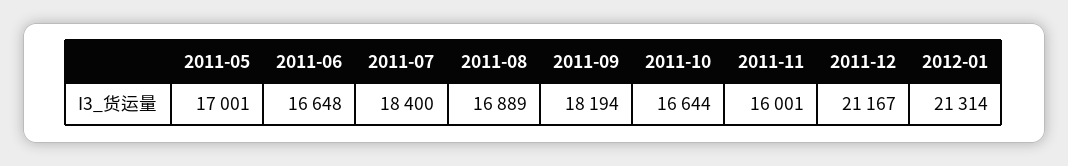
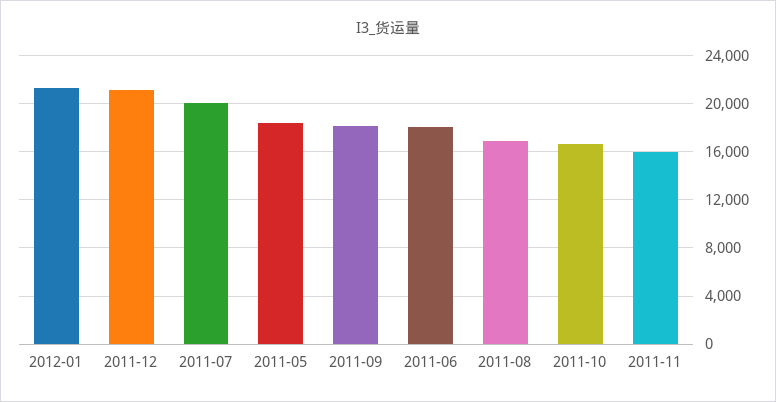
  {
-   "2011-05": 17001,
+   "2011-05": 18500,
-   "2011-06": 16648,
+   "2011-06": 18000,
-   "2011-07": 18400,
+   "2011-07": 20000,
    "2011-08": 16889,
    "2011-09": 18194,
    "2011-10": 16644,
    "2011-11": 16001,
    "2011-12": 21167,
    "2012-01": 21314
  }

